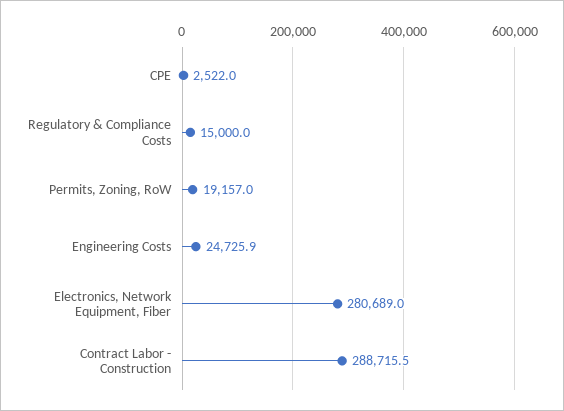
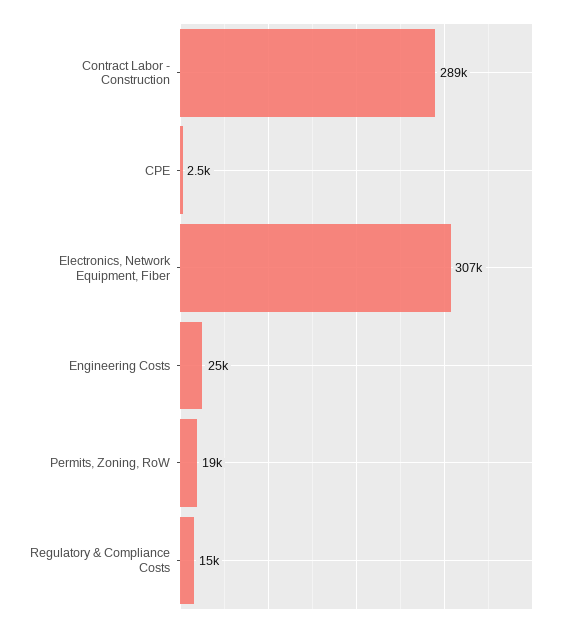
  {
    "CPE": 2522,
    "Regulatory & Compliance Costs": 15000,
    "Permits, Zoning, RoW": 19157,
    "Engineering Costs": 24725.9,
-   "Electronics, Network Equipment, Fiber": 280689,
+   "Electronics, Network Equipment, Fiber": 307000,
    "Contract Labor - Construction": 288715.5
  }

